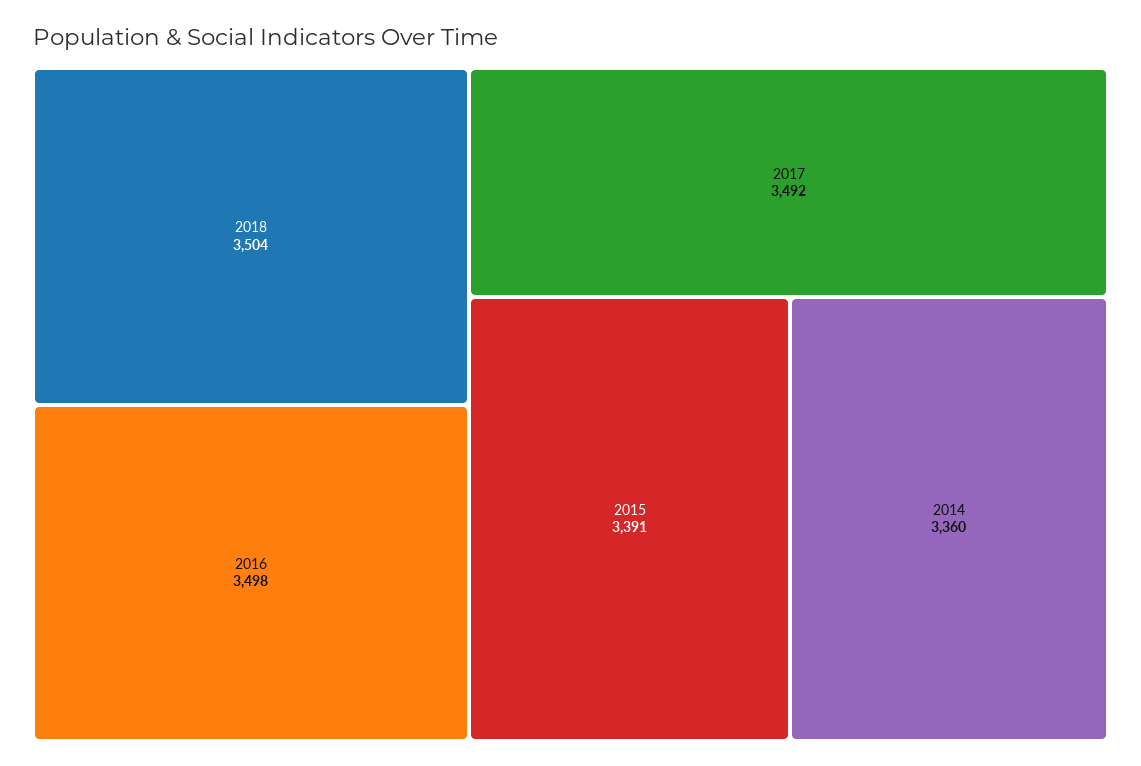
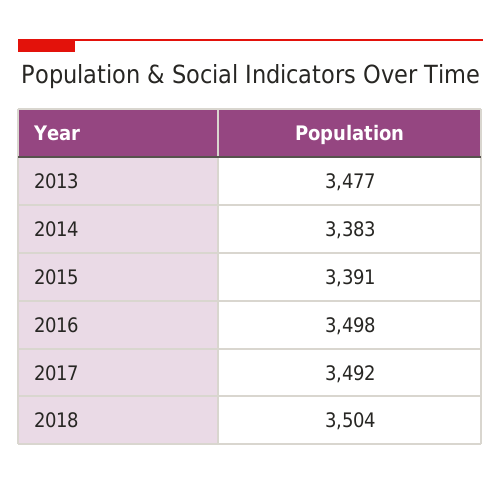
  {
    "2018": 3504,
    "2016": 3498,
    "2017": 3492,
    "2015": 3391,
-   "2014": 3360
+   "2014": 3383,
+   "2013": 3477
  }

